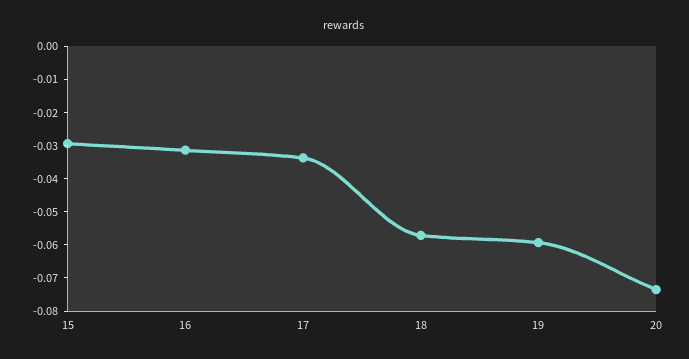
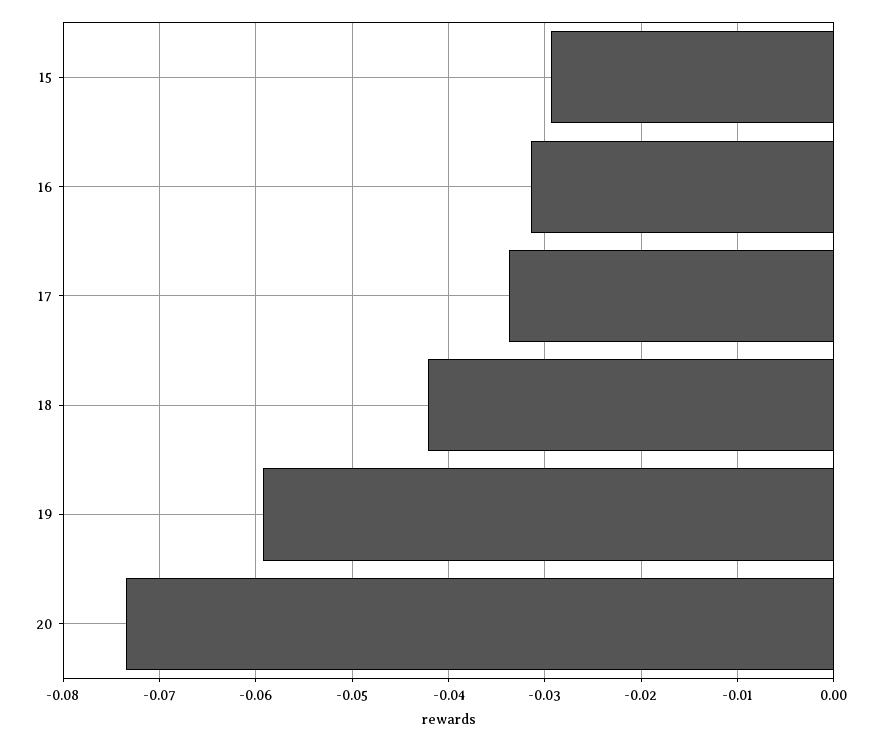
  {
    "15": -0.029,
    "16": -0.031,
    "17": -0.034,
-   "18": -0.0575,
+   "18": -0.042,
    "19": -0.059,
    "20": -0.074
  }

